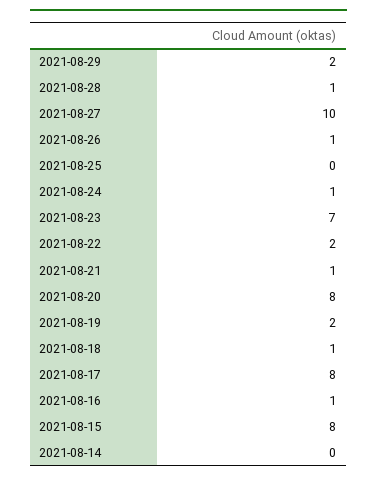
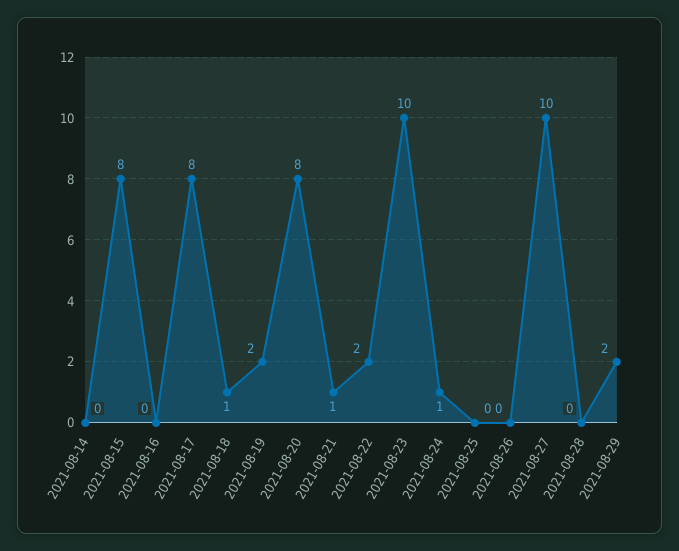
  {
    "2021-08-29": 2,
-   "2021-08-28": 1,
+   "2021-08-28": 0,
    "2021-08-27": 10,
-   "2021-08-26": 1,
+   "2021-08-26": 0,
    "2021-08-25": 0,
    "2021-08-24": 1,
-   "2021-08-23": 7,
+   "2021-08-23": 10,
    "2021-08-22": 2,
    "2021-08-21": 1,
    "2021-08-20": 8,
    "2021-08-19": 2,
    "2021-08-18": 1,
    "2021-08-17": 8,
-   "2021-08-16": 1,
+   "2021-08-16": 0,
    "2021-08-15": 8,
    "2021-08-14": 0
  }

